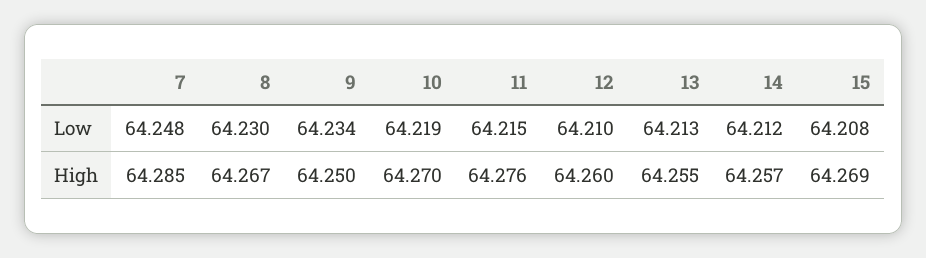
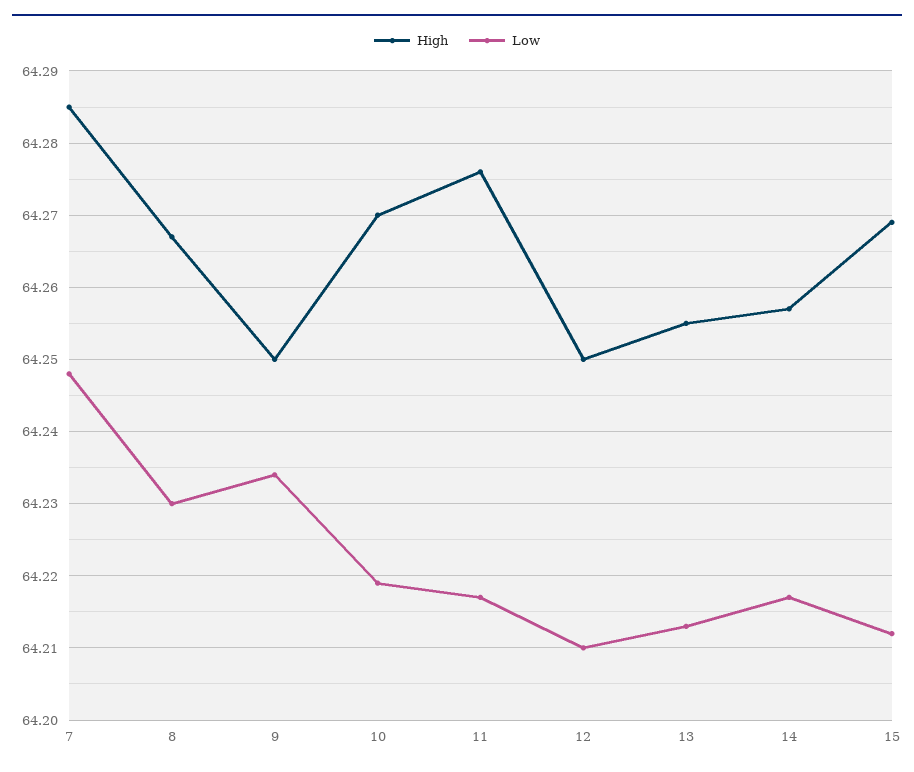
  {
    "Low": {
      "7": 64.248,
      "8": 64.23,
      "9": 64.234,
      "10": 64.219,
-     "11": 64.215,
+     "11": 64.217,
      "12": 64.21,
      "13": 64.213,
-     "14": 64.212,
+     "14": 64.217,
-     "15": 64.208
+     "15": 64.212
    },
    "High": {
      "7": 64.285,
      "8": 64.267,
      "9": 64.25,
      "10": 64.27,
      "11": 64.276,
-     "12": 64.26,
+     "12": 64.25,
      "13": 64.255,
      "14": 64.257,
      "15": 64.269
    }
  }

